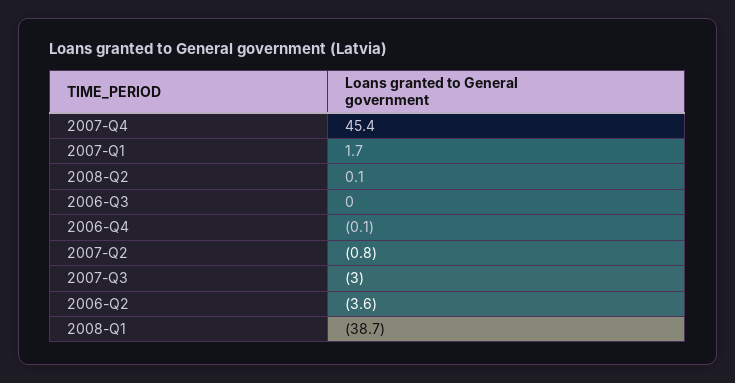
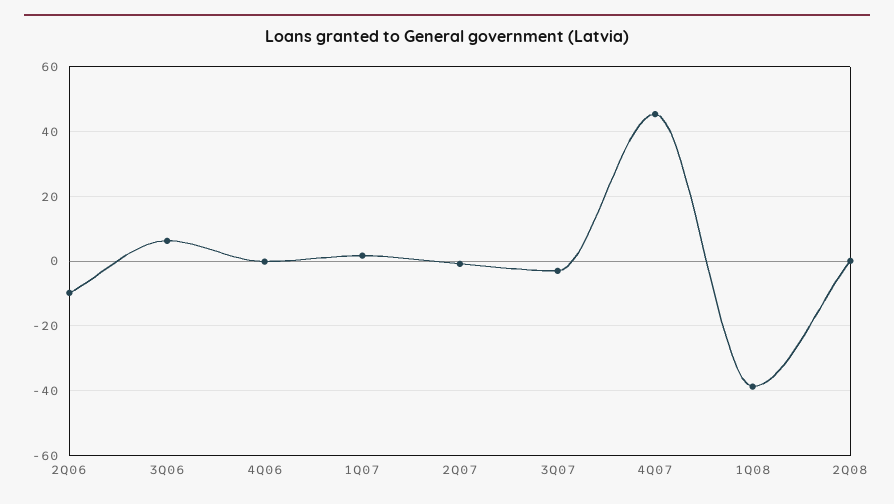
  {
    "2007-Q4": 45.4,
    "2007-Q1": 1.7,
    "2008-Q2": 0.1,
-   "2006-Q3": 0,
+   "2006-Q3": 6,
    "2006-Q4": -0.1,
    "2007-Q2": -0.8,
    "2007-Q3": -3,
-   "2006-Q2": -3.6,
+   "2006-Q2": -10,
    "2008-Q1": -38.7
  }

